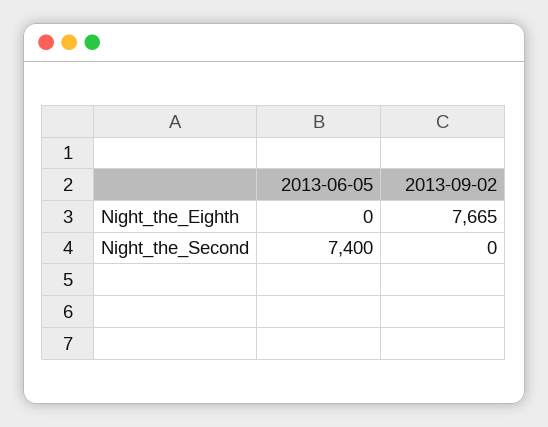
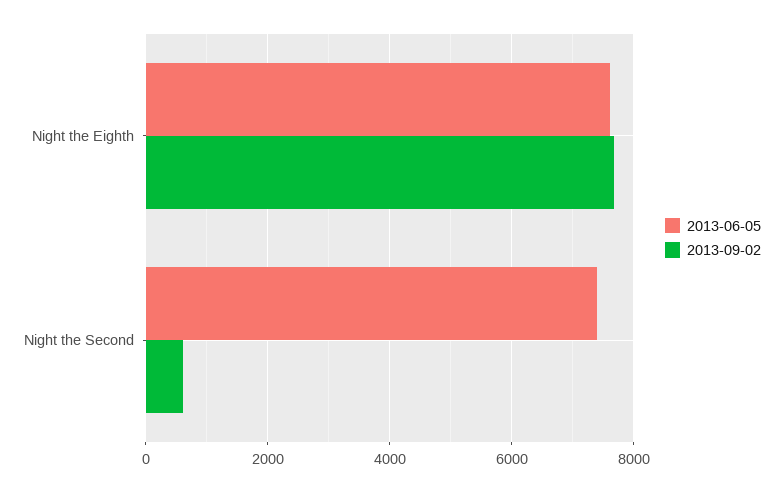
  {
    "2013-06-05": {
-     "Night_the_Eighth": 0,
+     "Night_the_Eighth": 7600,
      "Night_the_Second": 7400
    },
    "2013-09-02": {
      "Night_the_Eighth": 7665,
-     "Night_the_Second": 0
+     "Night_the_Second": 600
    }
  }

